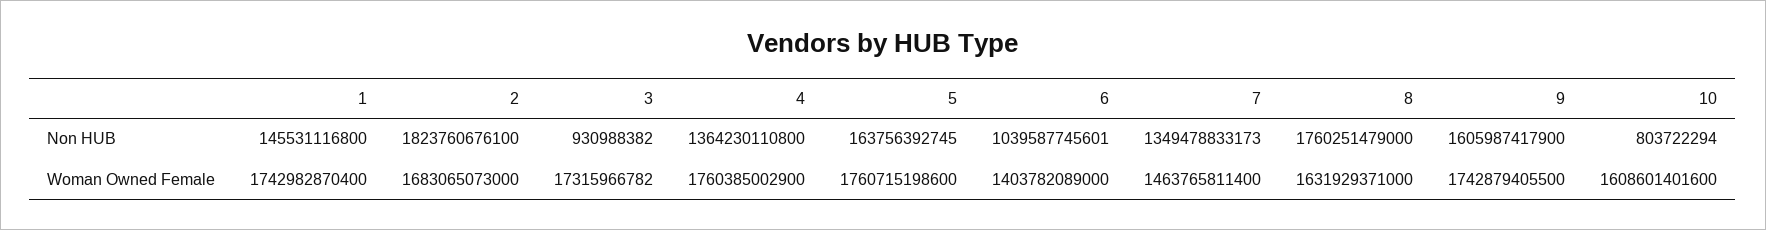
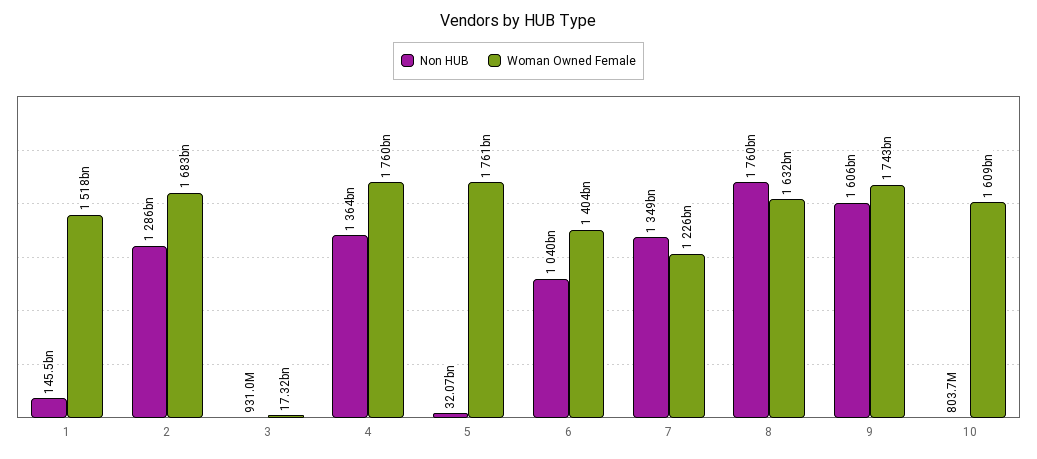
  {
    "Non HUB": {
      "1": 145531116800,
-     "2": 1823760676100,
+     "2": 1286000000000,
      "3": 930988382,
      "4": 1364230110800,
-     "5": 163756392745,
+     "5": 32070000000,
      "6": 1039587745601,
      "7": 1349478833173,
      "8": 1760251479000,
      "9": 1605987417900,
      "10": 803722294
    },
    "Woman Owned Female": {
-     "1": 1742982870400,
+     "1": 1518000000000,
      "2": 1683065073000,
      "3": 17315966782,
      "4": 1760385002900,
      "5": 1760715198600,
      "6": 1403782089000,
-     "7": 1463765811400,
+     "7": 1226000000000,
      "8": 1631929371000,
      "9": 1742879405500,
      "10": 1608601401600
    }
  }

